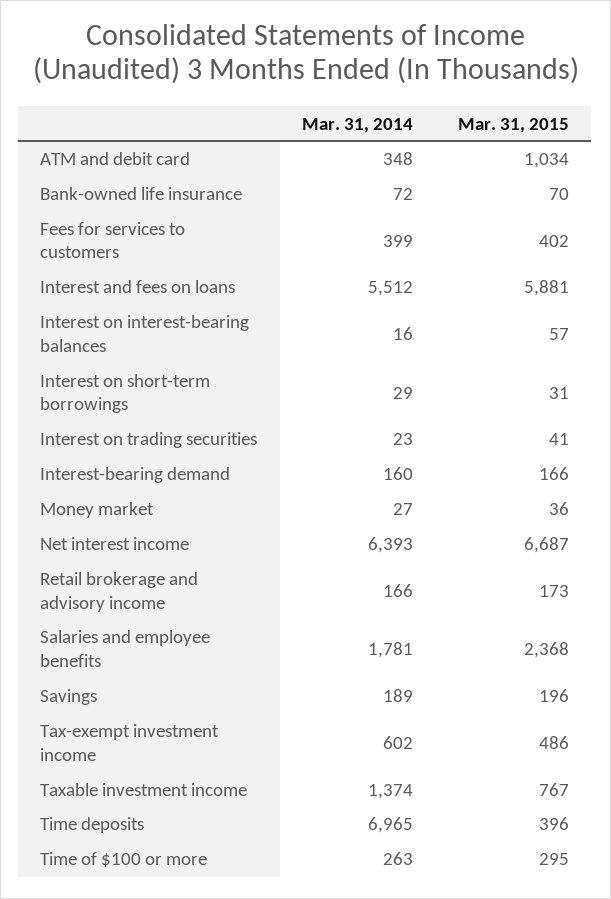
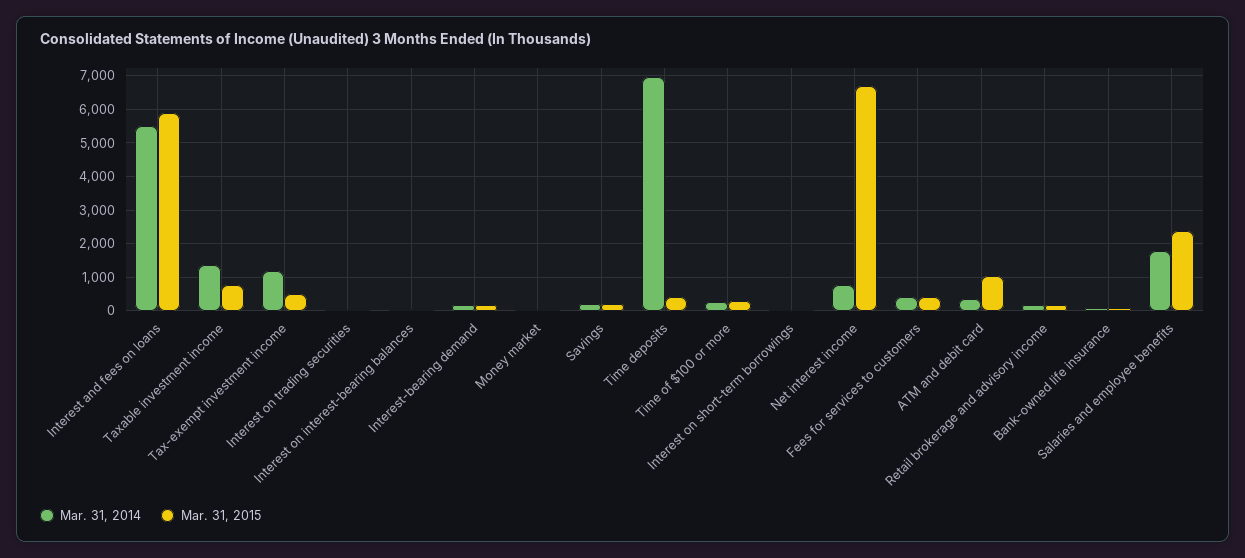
  {
    "Mar. 31, 2014": {
      "ATM and debit card": 348,
      "Bank-owned life insurance": 72,
      "Fees for services to customers": 399,
      "Interest and fees on loans": 5512,
      "Interest on interest-bearing balances": 16,
      "Interest on short-term borrowings": 29,
      "Interest on trading securities": 23,
      "Interest-bearing demand": 160,
      "Money market": 27,
-     "Net interest income": 6393,
+     "Net interest income": 800,
      "Retail brokerage and advisory income": 166,
      "Salaries and employee benefits": 1781,
      "Savings": 189,
-     "Tax-exempt investment income": 602,
+     "Tax-exempt investment income": 1200,
      "Taxable investment income": 1374,
      "Time deposits": 6965,
      "Time of $100 or more": 263
    },
    "Mar. 31, 2015": {
      "ATM and debit card": 1034,
      "Bank-owned life insurance": 70,
      "Fees for services to customers": 402,
      "Interest and fees on loans": 5881,
      "Interest on interest-bearing balances": 57,
      "Interest on short-term borrowings": 31,
      "Interest on trading securities": 41,
      "Interest-bearing demand": 166,
      "Money market": 36,
      "Net interest income": 6687,
      "Retail brokerage and advisory income": 173,
      "Salaries and employee benefits": 2368,
      "Savings": 196,
      "Tax-exempt investment income": 486,
      "Taxable investment income": 767,
      "Time deposits": 396,
      "Time of $100 or more": 295
    }
  }

